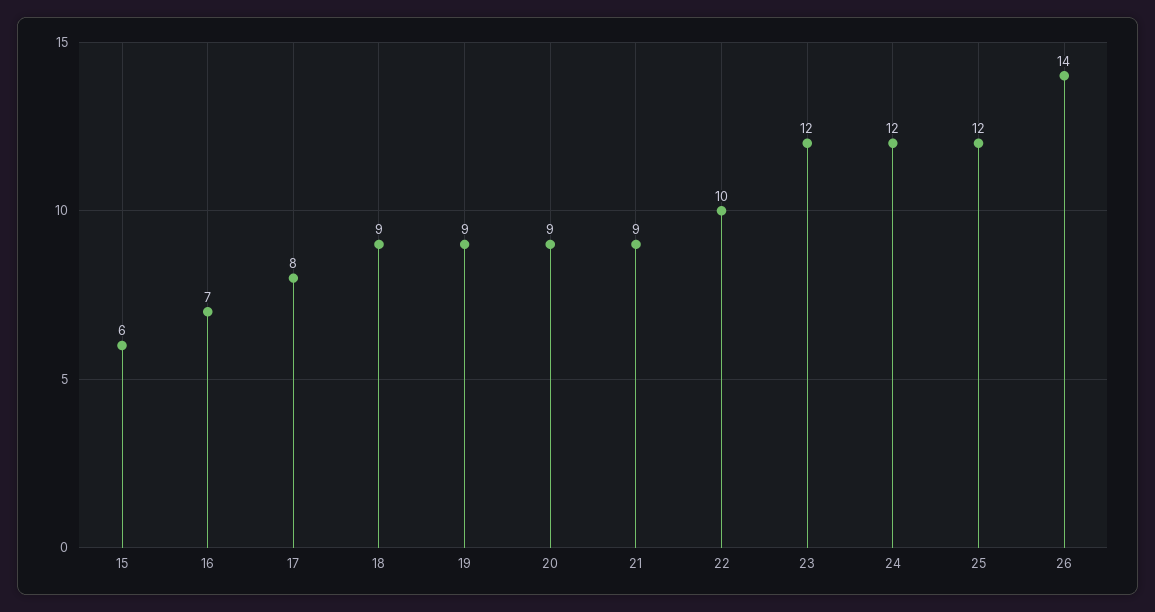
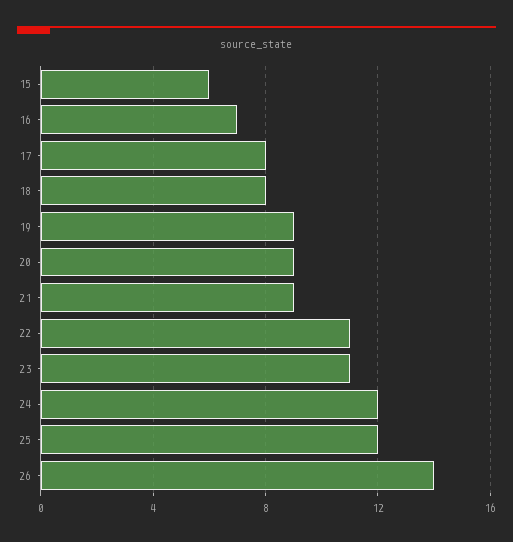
  {
    "15": 6,
    "16": 7,
    "17": 8,
-   "18": 9,
+   "18": 8,
    "19": 9,
    "20": 9,
    "21": 9,
-   "22": 10,
+   "22": 11,
-   "23": 12,
+   "23": 11,
    "24": 12,
    "25": 12,
    "26": 14
  }

